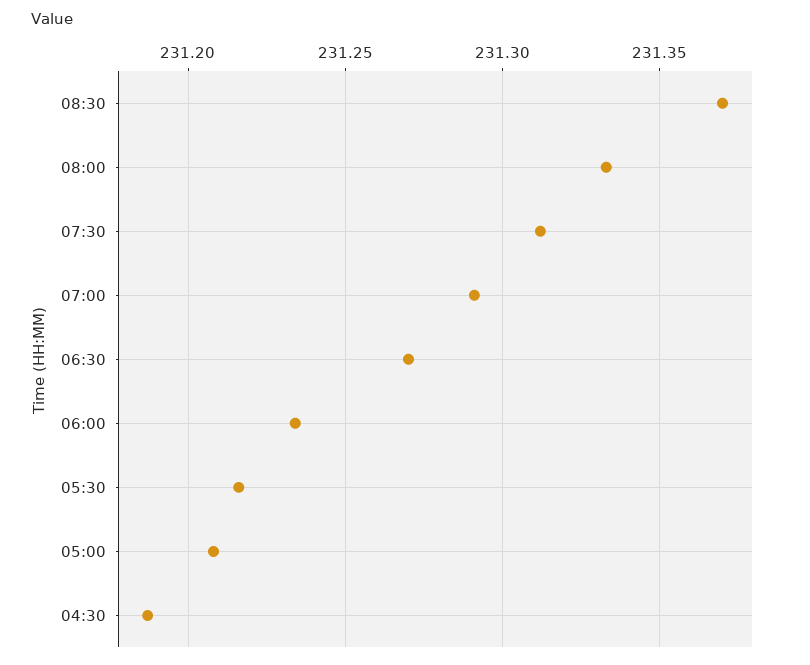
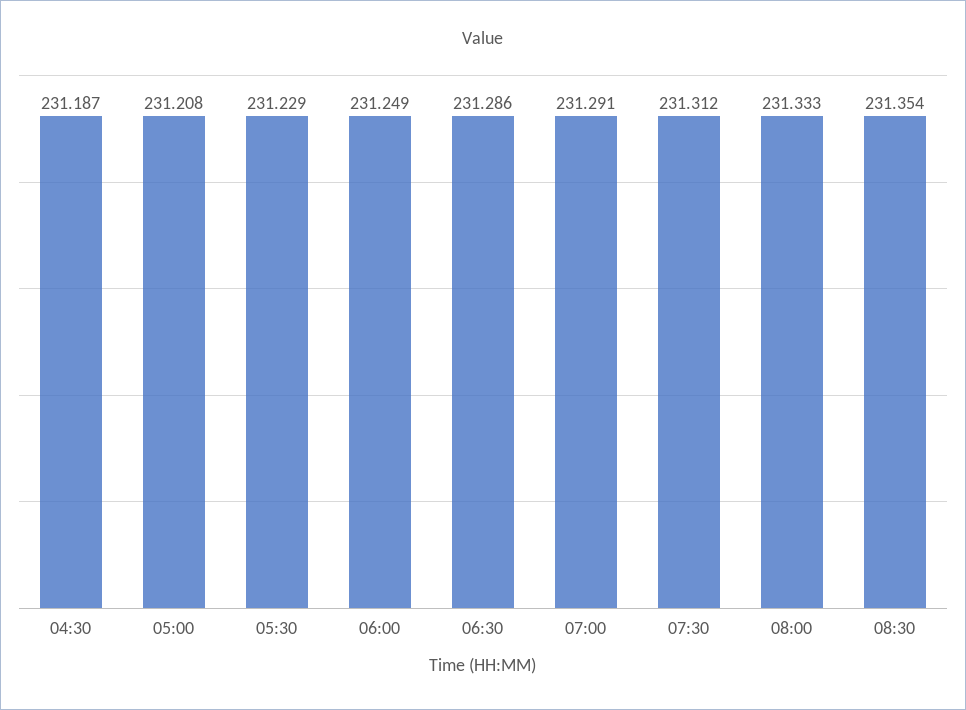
  {
-   "08:30": 231.37,
+   "08:30": 231.354,
    "08:00": 231.333,
    "07:30": 231.312,
    "07:00": 231.291,
-   "06:30": 231.27,
+   "06:30": 231.286,
-   "06:00": 231.235,
+   "06:00": 231.249,
-   "05:30": 231.215,
+   "05:30": 231.229,
    "05:00": 231.208,
    "04:30": 231.187
  }

